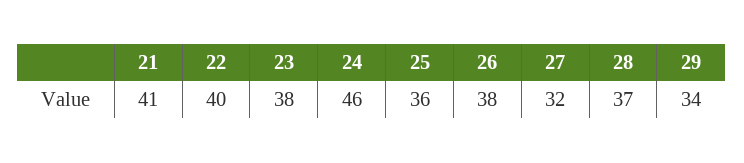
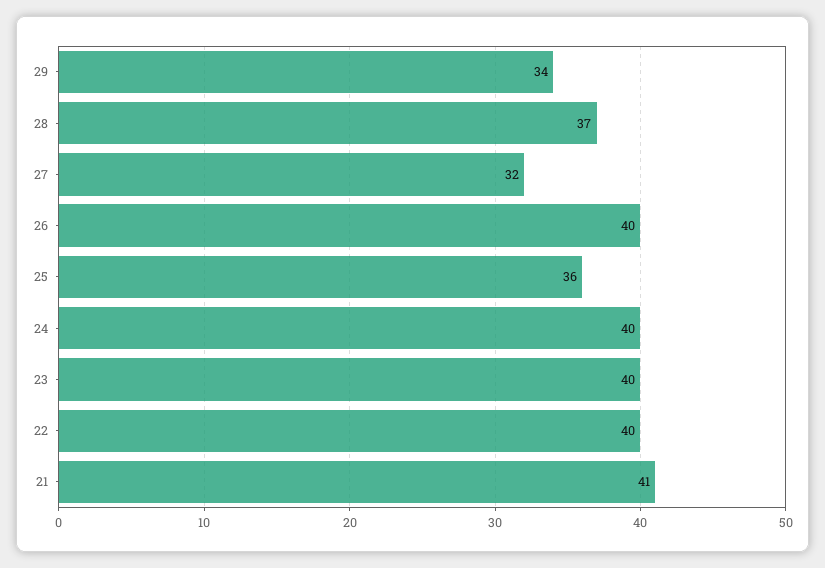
  {
    "21": 41,
    "22": 40,
-   "23": 38,
+   "23": 40,
-   "24": 46,
+   "24": 40,
    "25": 36,
-   "26": 38,
+   "26": 40,
    "27": 32,
    "28": 37,
    "29": 34
  }

